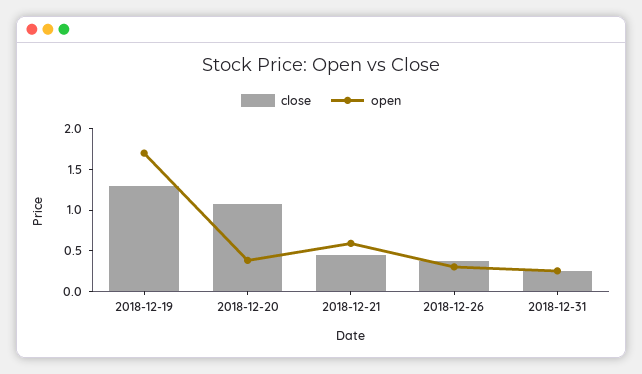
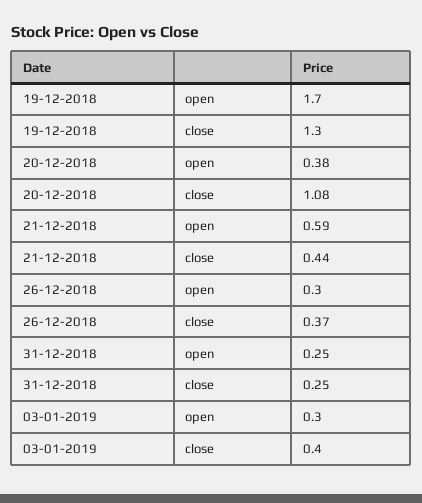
  {
    "close": {
      "2018-12-19": 1.3,
      "2018-12-20": 1.08,
      "2018-12-21": 0.44,
      "2018-12-26": 0.37,
-     "2018-12-31": 0.25
+     "2018-12-31": 0.25,
+     "03-01-2019": 0.4
    },
    "open": {
      "2018-12-19": 1.7,
      "2018-12-20": 0.38,
      "2018-12-21": 0.59,
      "2018-12-26": 0.3,
-     "2018-12-31": 0.25
+     "2018-12-31": 0.25,
+     "03-01-2019": 0.3
    }
  }

